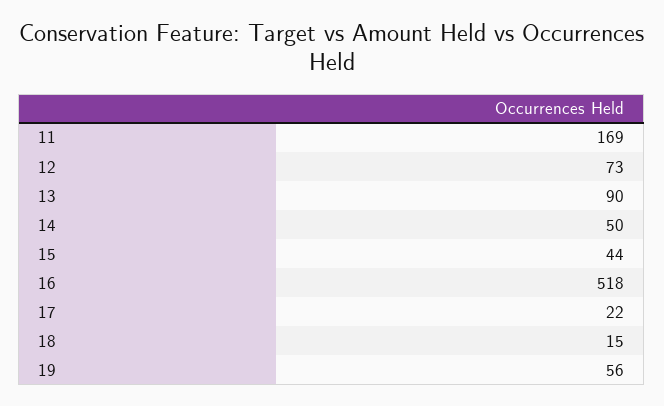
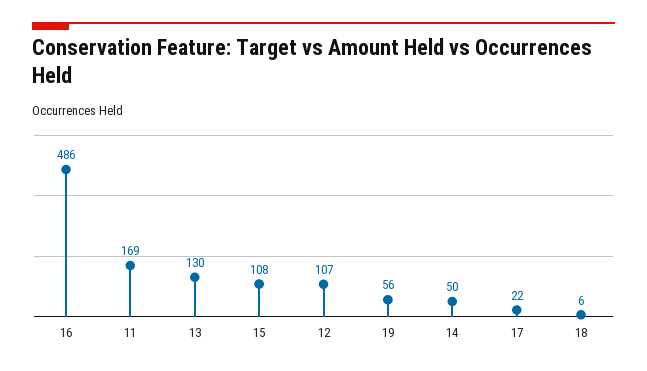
  {
    "11": 169,
-   "12": 73,
+   "12": 107,
-   "13": 90,
+   "13": 130,
    "14": 50,
-   "15": 44,
+   "15": 108,
-   "16": 518,
+   "16": 486,
    "17": 22,
-   "18": 15,
+   "18": 6,
    "19": 56
  }

